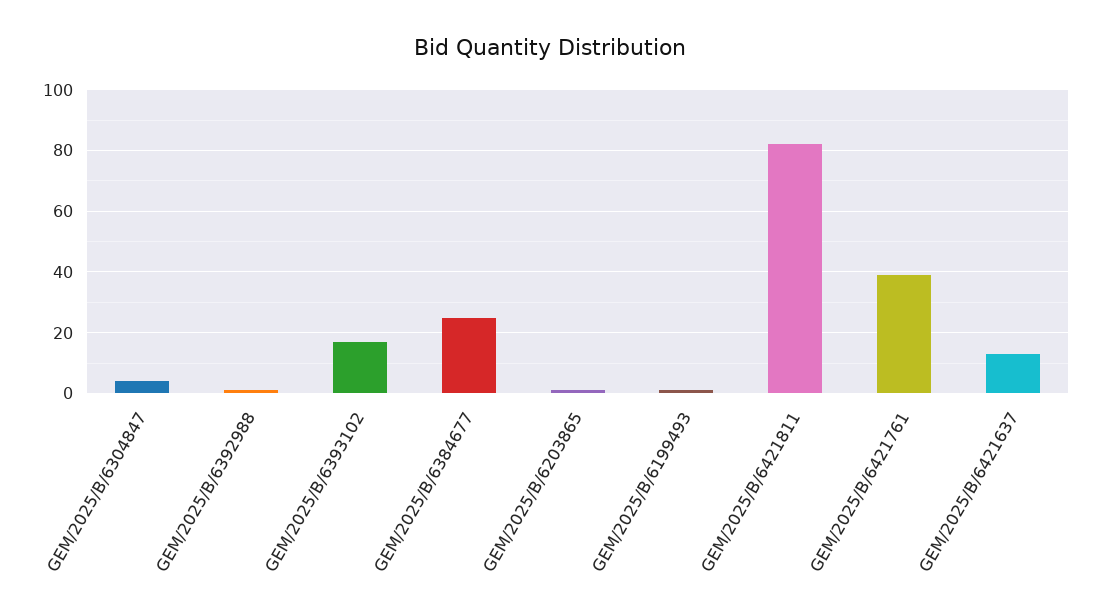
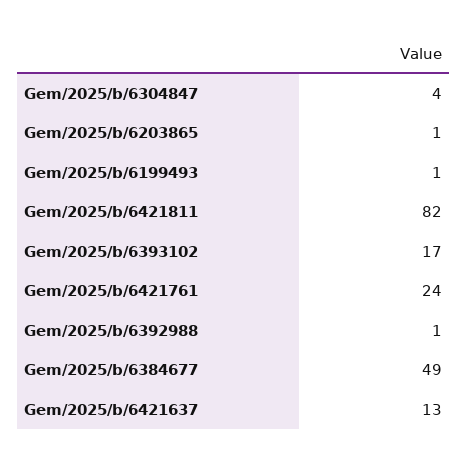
  {
    "GEM/2025/B/6304847": 4,
    "GEM/2025/B/6392988": 1,
    "GEM/2025/B/6393102": 17,
-   "GEM/2025/B/6384677": 25,
+   "GEM/2025/B/6384677": 49,
    "GEM/2025/B/6203865": 1,
    "GEM/2025/B/6199493": 1,
    "GEM/2025/B/6421811": 82,
-   "GEM/2025/B/6421761": 40,
+   "GEM/2025/B/6421761": 24,
    "GEM/2025/B/6421637": 13
  }

